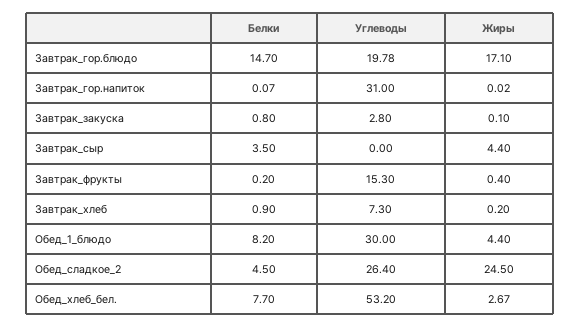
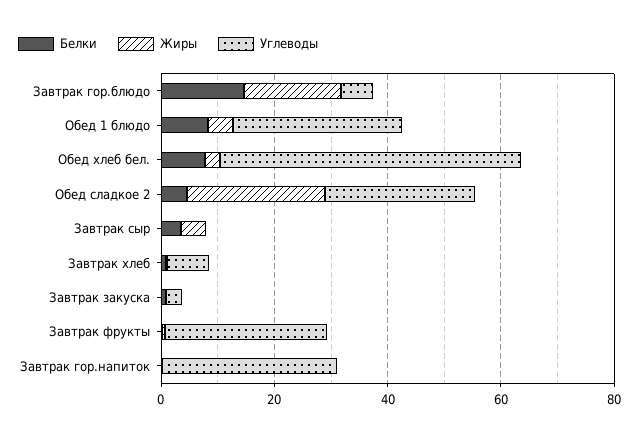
  {
    "Белки": {
      "Завтрак_гор.блюдо": 14.7,
      "Завтрак_гор.напиток": 0.07,
      "Завтрак_закуска": 0.8,
      "Завтрак_сыр": 3.5,
      "Завтрак_фрукты": 0.2,
      "Завтрак_хлеб": 0.9,
      "Обед_1_блюдо": 8.2,
      "Обед_сладкое_2": 4.5,
      "Обед_хлеб_бел.": 7.7
    },
    "Углеводы": {
-     "Завтрак_гор.блюдо": 19.78,
+     "Завтрак_гор.блюдо": 5,
      "Завтрак_гор.напиток": 31,
      "Завтрак_закуска": 2.8,
      "Завтрак_сыр": 0,
-     "Завтрак_фрукты": 15.3,
+     "Завтрак_фрукты": 30,
      "Завтрак_хлеб": 7.3,
      "Обед_1_блюдо": 30,
      "Обед_сладкое_2": 26.4,
      "Обед_хлеб_бел.": 53.2
    },
    "Жиры": {
      "Завтрак_гор.блюдо": 17.1,
      "Завтрак_гор.напиток": 0.02,
      "Завтрак_закуска": 0.1,
      "Завтрак_сыр": 4.4,
      "Завтрак_фрукты": 0.4,
      "Завтрак_хлеб": 0.2,
      "Обед_1_блюдо": 4.4,
      "Обед_сладкое_2": 24.5,
      "Обед_хлеб_бел.": 2.67
    }
  }

